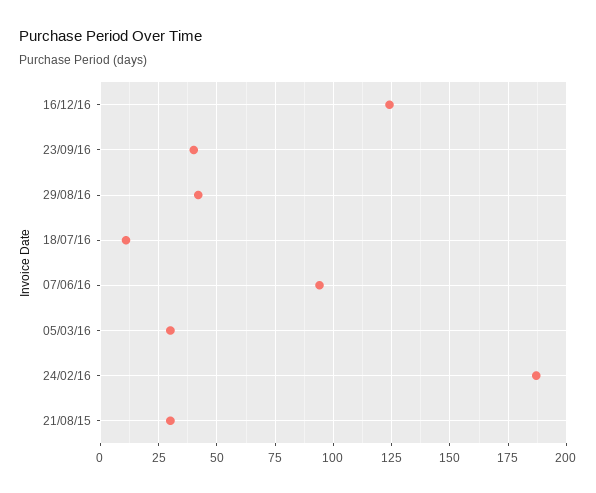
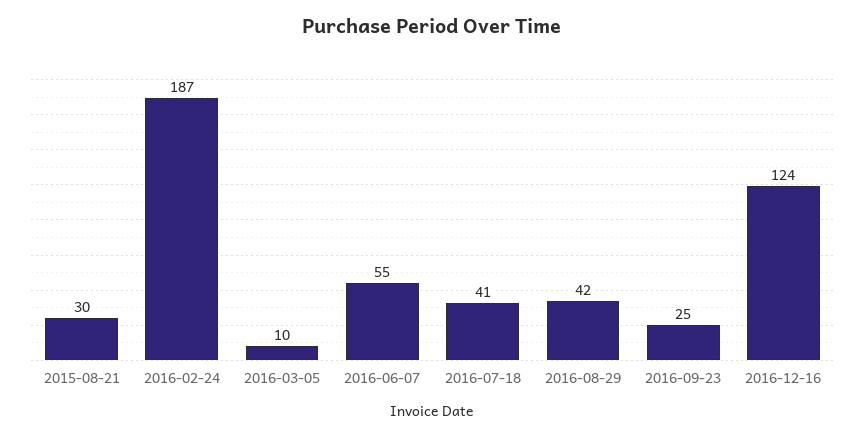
  {
    "16/12/16": 124,
-   "23/09/16": 40,
+   "23/09/16": 25,
    "29/08/16": 42,
-   "18/07/16": 10,
+   "18/07/16": 41,
-   "07/06/16": 95,
+   "07/06/16": 55,
-   "05/03/16": 30,
+   "05/03/16": 10,
    "24/02/16": 187,
    "21/08/15": 30
  }

